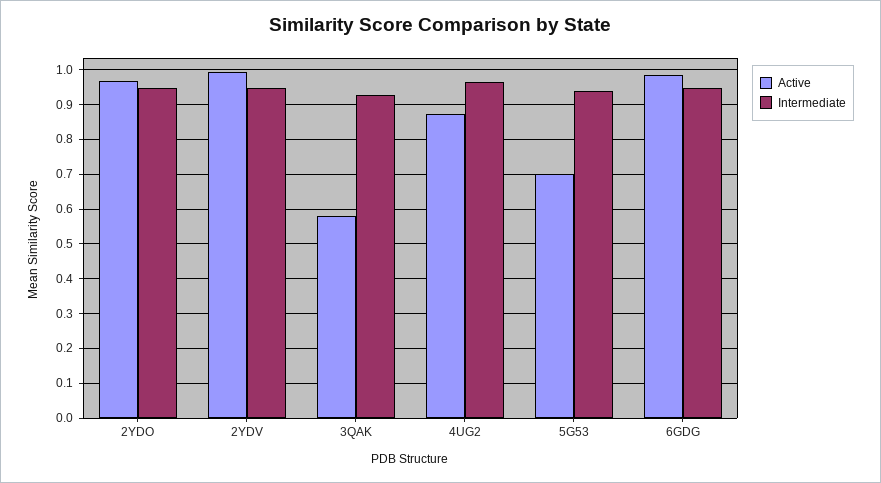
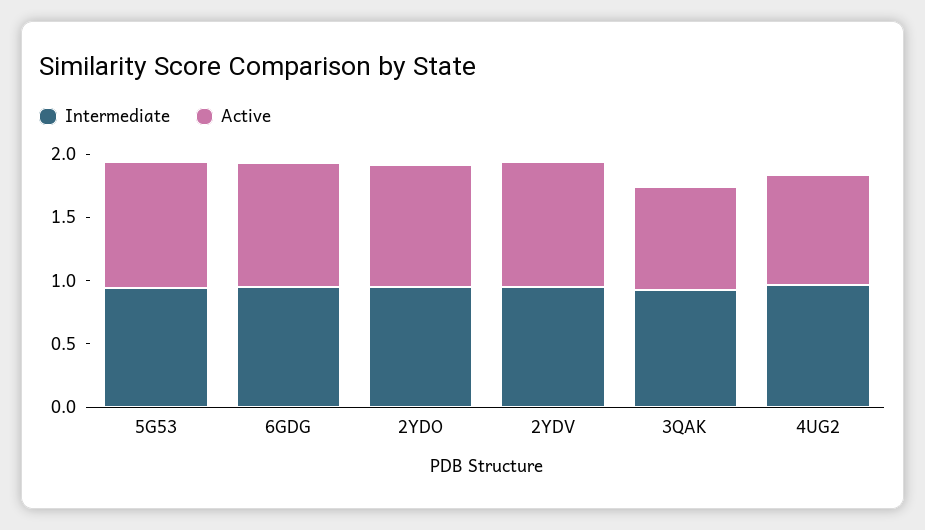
  {
    "Active": {
      "2YDO": 0.96,
      "2YDV": 1,
-     "3QAK": 0.58,
+     "3QAK": 0.8,
      "4UG2": 0.88,
-     "5G53": 0.7,
+     "5G53": 1,
      "6GDG": 0.98
    },
    "Intermediate": {
      "2YDO": 0.94,
      "2YDV": 0.94,
      "3QAK": 0.92,
      "4UG2": 0.96,
      "5G53": 0.94,
      "6GDG": 0.94
    }
  }

